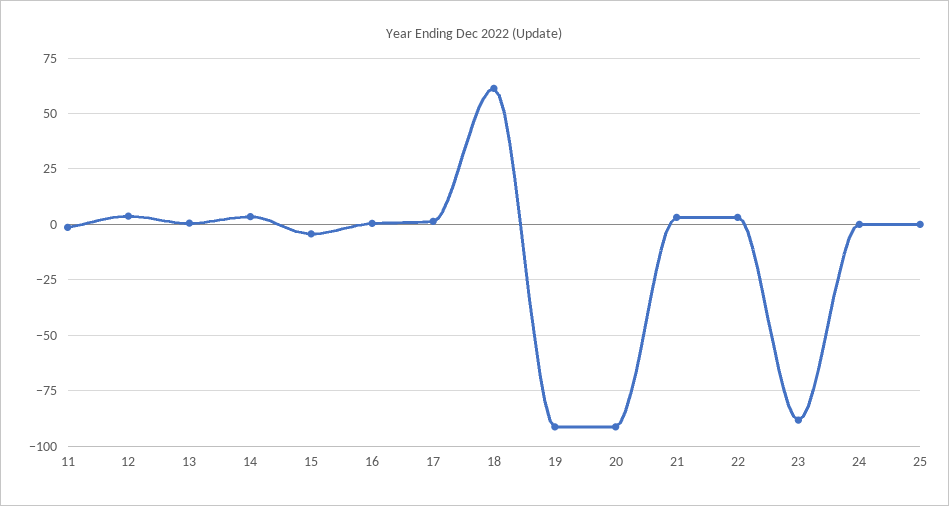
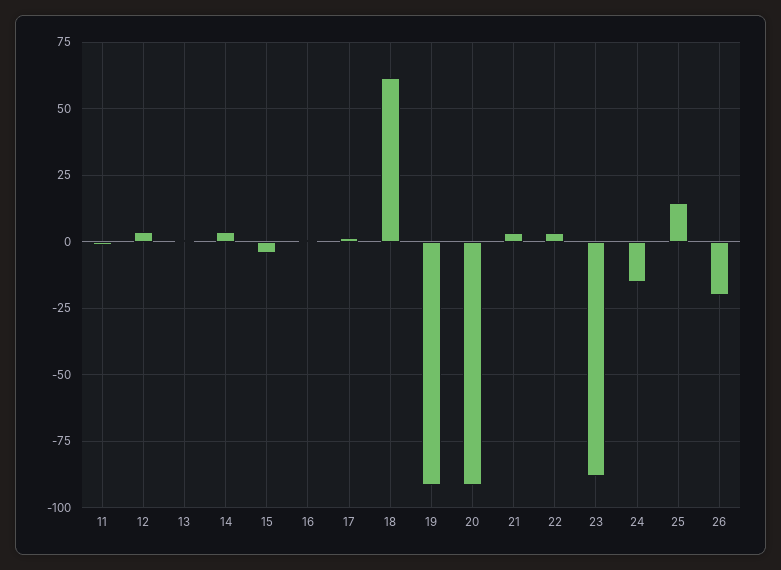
  {
    "11": -2.5,
    "12": 2.5,
    "13": 0,
    "14": 2.5,
    "15": -5,
    "16": 0,
    "17": 2.5,
    "18": 62.5,
    "19": -92.5,
    "20": -92.5,
    "21": 2.5,
    "22": 2.5,
    "23": -87.5,
-   "24": 0,
+   "24": -15,
-   "25": 0
+   "25": 15,
+   "26": -20
  }

